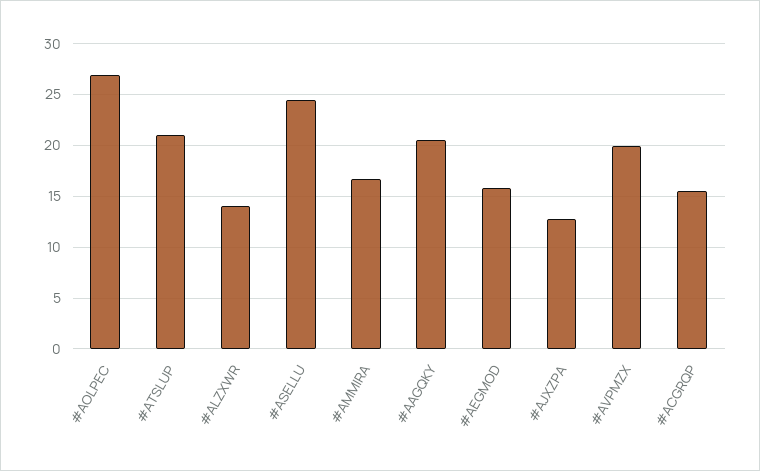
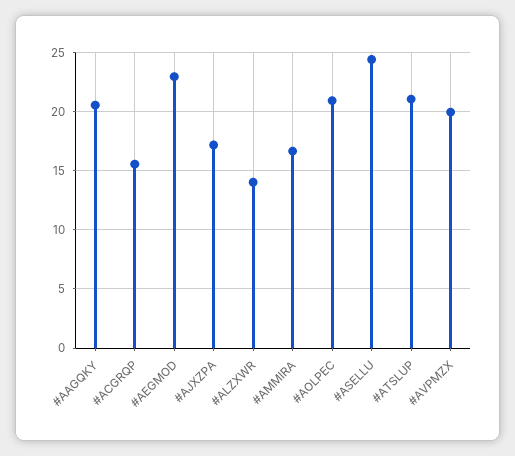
  {
-   "#AOLPEC": 27,
+   "#AOLPEC": 21,
    "#ATSLUP": 21,
    "#ALZXWR": 14,
    "#ASELLU": 24,
    "#AMMIRA": 17,
    "#AAGQKY": 21,
-   "#AEGMOD": 16,
+   "#AEGMOD": 23,
-   "#AJXZPA": 13,
+   "#AJXZPA": 17,
    "#AVPMZX": 20,
    "#ACGRQP": 16
  }

